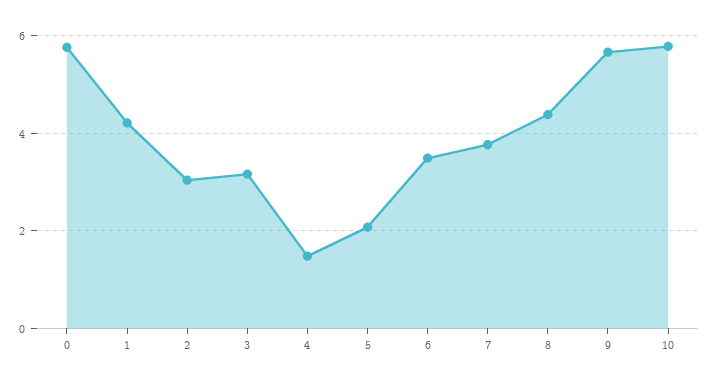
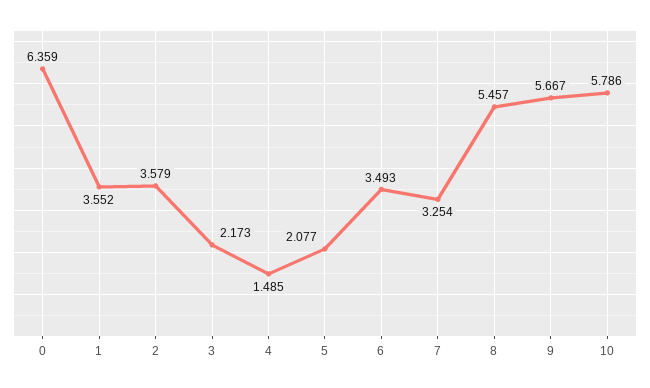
  {
-   "0": 5.8,
+   "0": 6.359,
-   "1": 4.2,
+   "1": 3.552,
-   "2": 3,
+   "2": 3.579,
-   "3": 3.2,
+   "3": 2.173,
    "4": 1.485,
    "5": 2.077,
    "6": 3.493,
-   "7": 3.8,
+   "7": 3.254,
-   "8": 4.4,
+   "8": 5.457,
    "9": 5.667,
    "10": 5.786
  }

